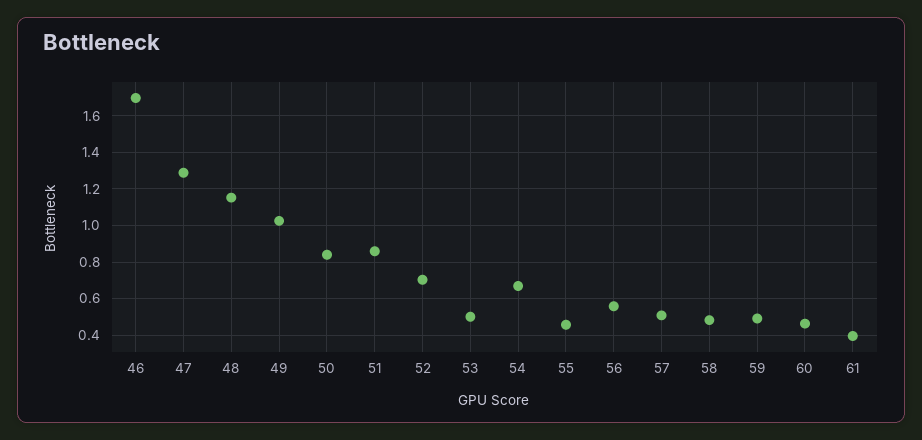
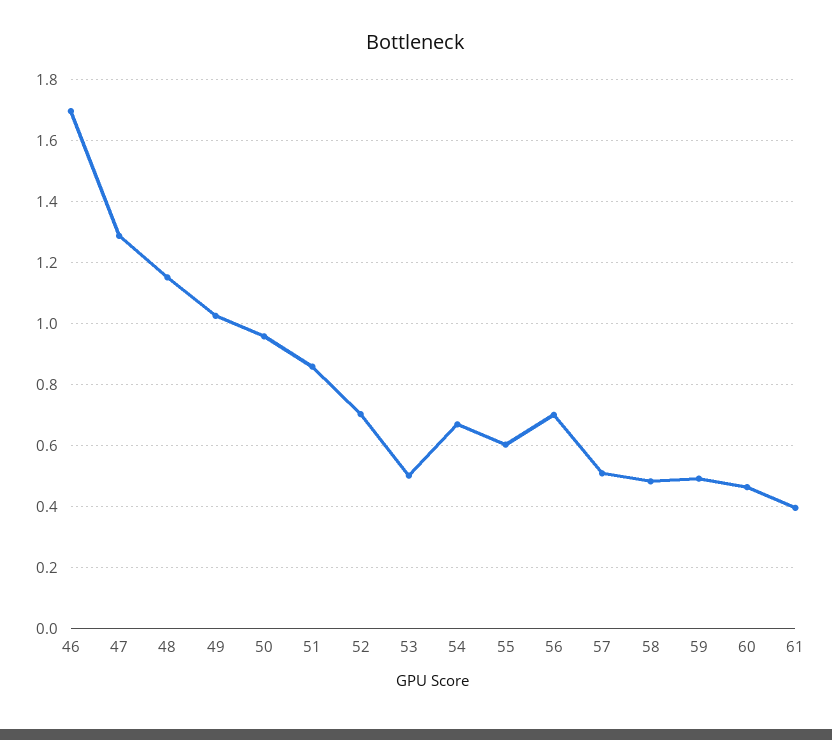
  {
    "46": 1.7,
    "47": 1.28,
    "48": 1.16,
    "49": 1.02,
-   "50": 0.85,
+   "50": 0.96,
    "51": 0.86,
    "52": 0.7,
    "53": 0.5,
    "54": 0.66,
-   "55": 0.45,
+   "55": 0.6,
-   "56": 0.55,
+   "56": 0.7,
    "57": 0.5,
    "58": 0.48,
    "59": 0.5,
    "60": 0.46,
    "61": 0.4
  }

